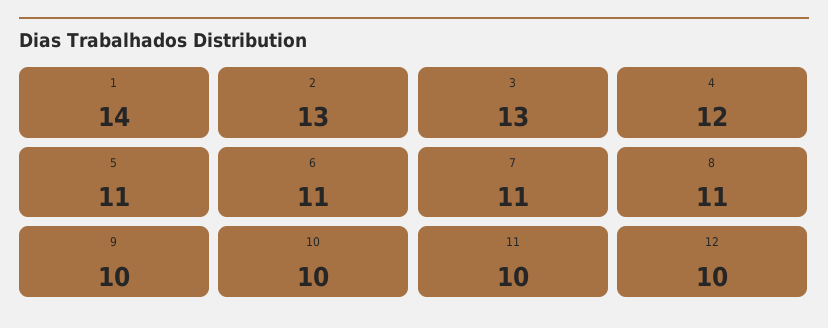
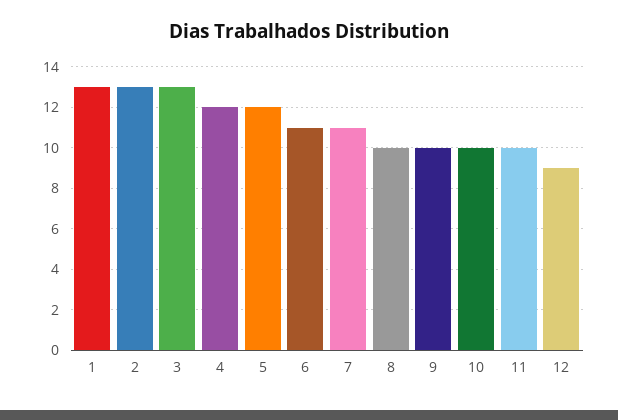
  {
-   "1": 14,
+   "1": 13,
    "2": 13,
    "3": 13,
    "4": 12,
-   "5": 11,
+   "5": 12,
    "6": 11,
    "7": 11,
-   "8": 11,
+   "8": 10,
    "9": 10,
    "10": 10,
    "11": 10,
-   "12": 10
+   "12": 9
  }

